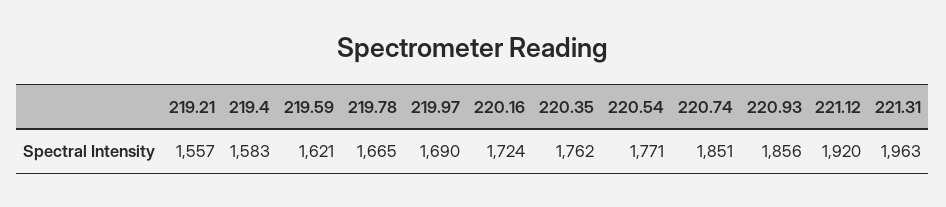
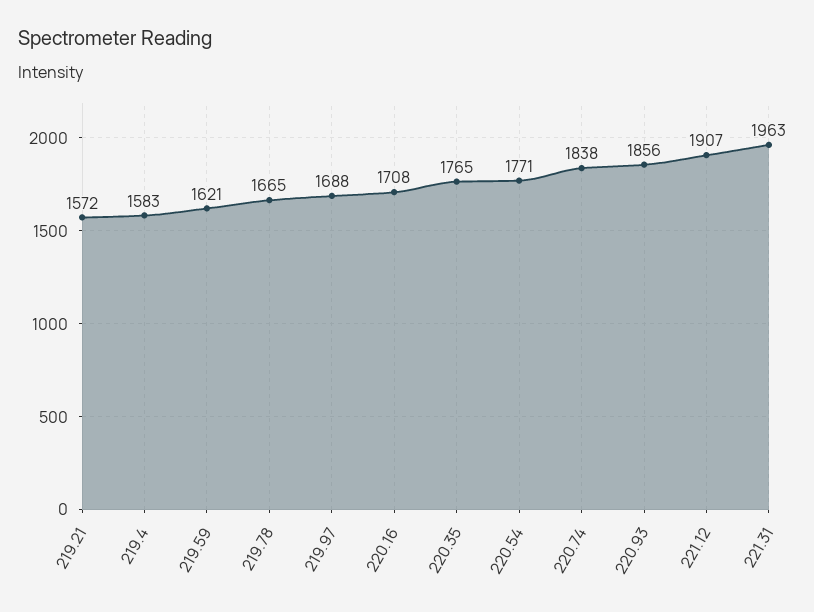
  {
-   "219.21": 1557,
+   "219.21": 1572,
    "219.4": 1583,
    "219.59": 1621,
    "219.78": 1665,
-   "219.97": 1690,
+   "219.97": 1688,
-   "220.16": 1724,
+   "220.16": 1708,
-   "220.35": 1762,
+   "220.35": 1765,
    "220.54": 1771,
-   "220.74": 1851,
+   "220.74": 1838,
    "220.93": 1856,
-   "221.12": 1920,
+   "221.12": 1907,
    "221.31": 1963
  }

